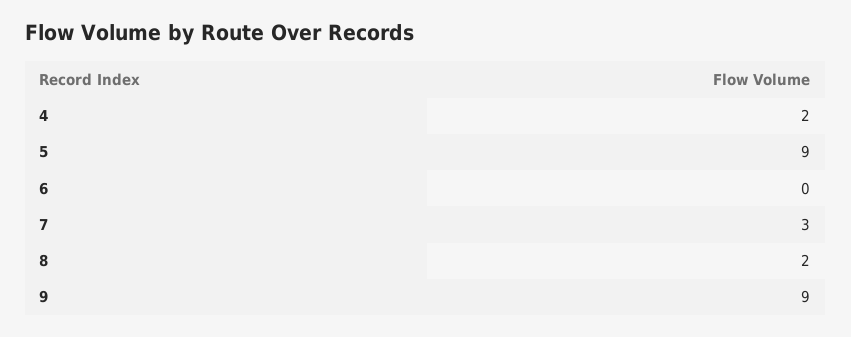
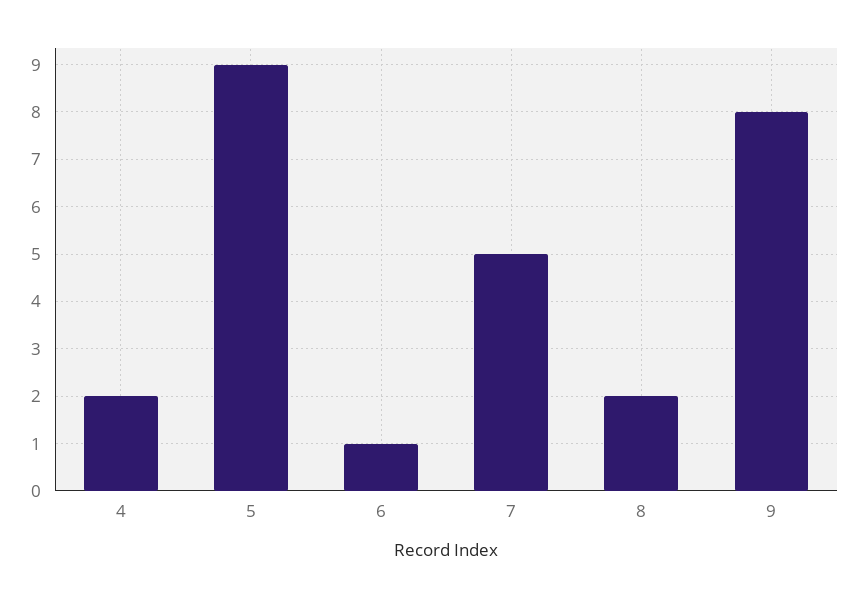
  {
    "4": 2,
    "5": 9,
-   "6": 0,
+   "6": 1,
-   "7": 3,
+   "7": 5,
    "8": 2,
-   "9": 9
+   "9": 8
  }

